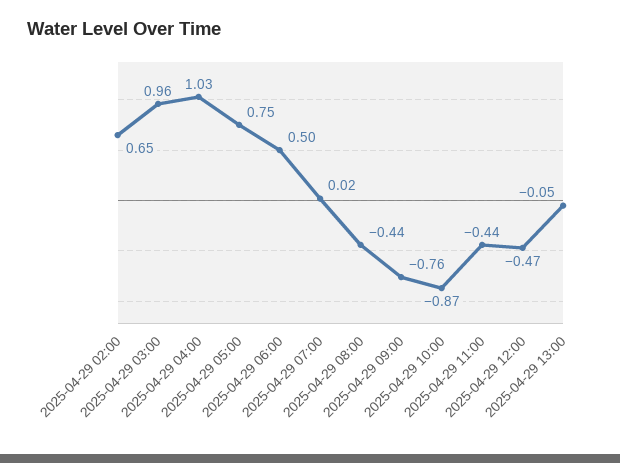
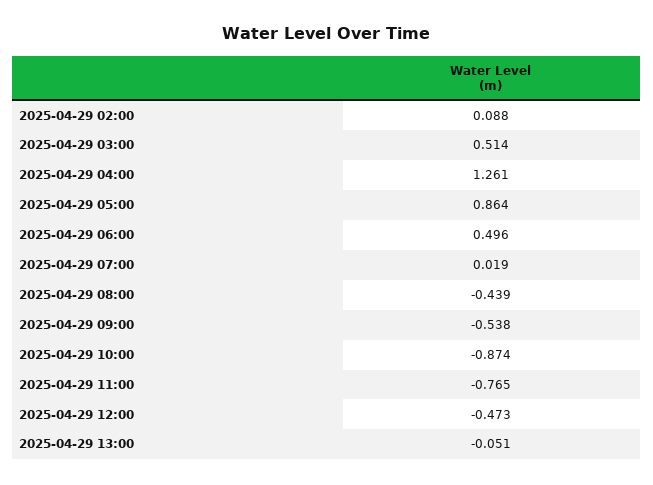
  {
-   "2025-04-29 02:00": 0.65,
+   "2025-04-29 02:00": 0.088,
-   "2025-04-29 03:00": 0.96,
+   "2025-04-29 03:00": 0.514,
-   "2025-04-29 04:00": 1.03,
+   "2025-04-29 04:00": 1.261,
-   "2025-04-29 05:00": 0.75,
+   "2025-04-29 05:00": 0.864,
    "2025-04-29 06:00": 0.496,
    "2025-04-29 07:00": 0.019,
    "2025-04-29 08:00": -0.439,
-   "2025-04-29 09:00": -0.76,
+   "2025-04-29 09:00": -0.538,
    "2025-04-29 10:00": -0.874,
-   "2025-04-29 11:00": -0.44,
+   "2025-04-29 11:00": -0.765,
    "2025-04-29 12:00": -0.473,
    "2025-04-29 13:00": -0.051
  }

